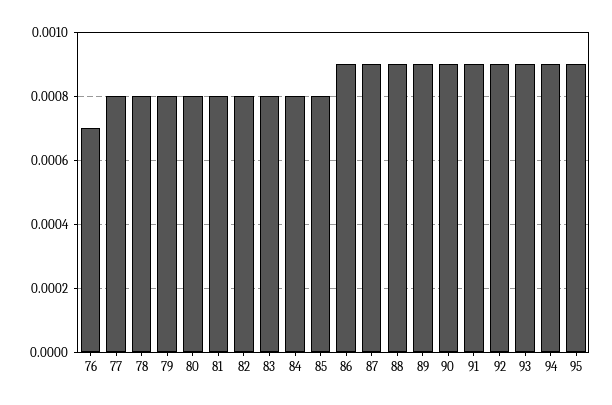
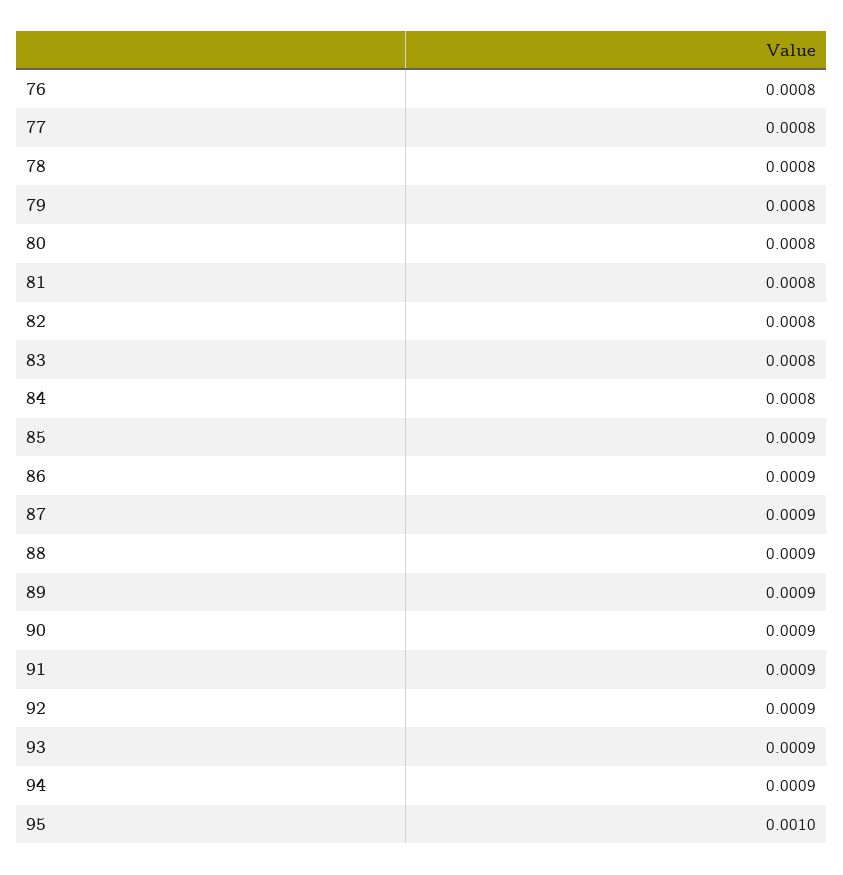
  {
-   "76": 0.0007,
+   "76": 0.0008,
    "77": 0.0008,
    "78": 0.0008,
    "79": 0.0008,
    "80": 0.0008,
    "81": 0.0008,
    "82": 0.0008,
    "83": 0.0008,
    "84": 0.0008,
-   "85": 0.0008,
+   "85": 0.0009,
    "86": 0.0009,
    "87": 0.0009,
    "88": 0.0009,
    "89": 0.0009,
    "90": 0.0009,
    "91": 0.0009,
    "92": 0.0009,
    "93": 0.0009,
    "94": 0.0009,
-   "95": 0.0009
+   "95": 0.001
  }

